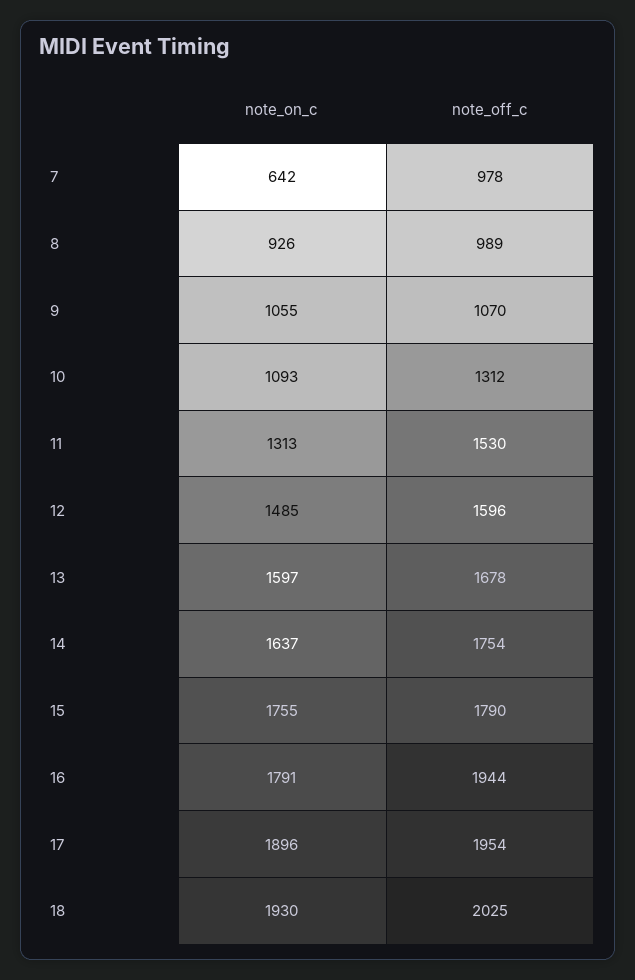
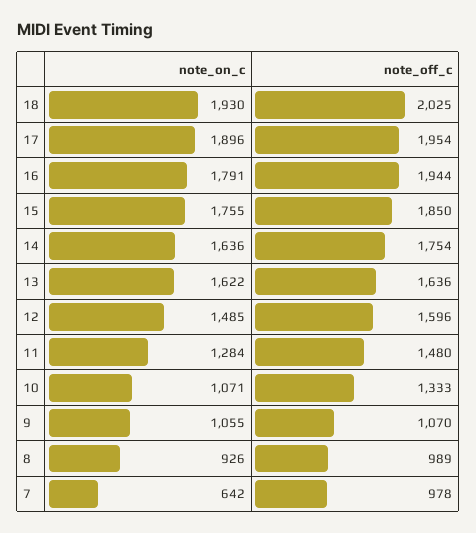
  {
    "note_on_c": {
      "7": 642,
      "8": 926,
      "9": 1055,
-     "10": 1093,
+     "10": 1071,
-     "11": 1313,
+     "11": 1284,
      "12": 1485,
-     "13": 1597,
+     "13": 1622,
-     "14": 1637,
+     "14": 1636,
      "15": 1755,
      "16": 1791,
      "17": 1896,
      "18": 1930
    },
    "note_off_c": {
      "7": 978,
      "8": 989,
      "9": 1070,
-     "10": 1312,
+     "10": 1333,
-     "11": 1530,
+     "11": 1480,
      "12": 1596,
-     "13": 1678,
+     "13": 1636,
      "14": 1754,
-     "15": 1790,
+     "15": 1850,
      "16": 1944,
      "17": 1954,
      "18": 2025
    }
  }

